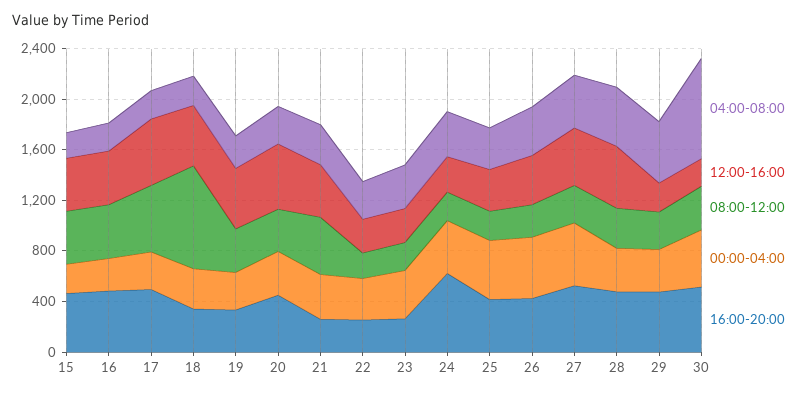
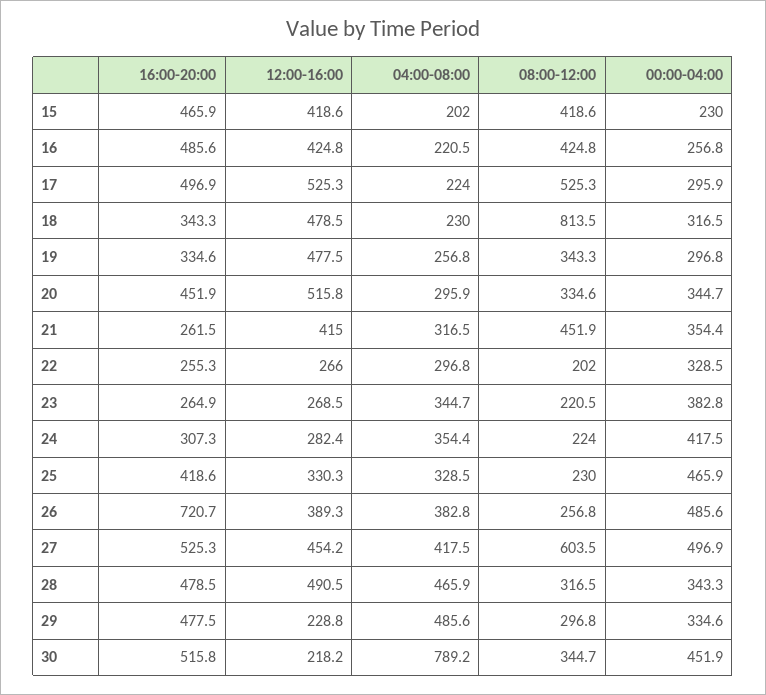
  {
    "04:00-08:00": {
      "15": 202,
      "16": 220.5,
      "17": 224,
      "18": 230,
      "19": 256.8,
      "20": 295.9,
      "21": 316.5,
      "22": 296.8,
      "23": 344.7,
      "24": 354.4,
      "25": 328.5,
      "26": 382.8,
      "27": 417.5,
      "28": 465.9,
      "29": 485.6,
      "30": 789.2
    },
    "12:00-16:00": {
      "15": 418.6,
      "16": 424.8,
      "17": 525.3,
      "18": 478.5,
      "19": 477.5,
      "20": 515.8,
      "21": 415,
      "22": 266,
      "23": 268.5,
      "24": 282.4,
      "25": 330.3,
      "26": 389.3,
      "27": 454.2,
      "28": 490.5,
      "29": 228.8,
      "30": 218.2
    },
    "08:00-12:00": {
      "15": 418.6,
      "16": 424.8,
      "17": 525.3,
      "18": 813.5,
      "19": 343.3,
      "20": 334.6,
      "21": 451.9,
      "22": 202,
      "23": 220.5,
      "24": 224,
      "25": 230,
      "26": 256.8,
-     "27": 300,
+     "27": 603.5,
      "28": 316.5,
      "29": 296.8,
      "30": 344.7
    },
    "00:00-04:00": {
      "15": 230,
      "16": 256.8,
      "17": 295.9,
      "18": 316.5,
      "19": 296.8,
      "20": 344.7,
      "21": 354.4,
      "22": 328.5,
      "23": 382.8,
      "24": 417.5,
      "25": 465.9,
      "26": 485.6,
      "27": 496.9,
      "28": 343.3,
      "29": 334.6,
      "30": 451.9
    },
    "16:00-20:00": {
      "15": 465.9,
      "16": 485.6,
      "17": 496.9,
      "18": 343.3,
      "19": 334.6,
      "20": 451.9,
      "21": 261.5,
      "22": 255.3,
      "23": 264.9,
-     "24": 600,
+     "24": 307.3,
      "25": 418.6,
-     "26": 400,
+     "26": 720.7,
      "27": 525.3,
      "28": 478.5,
      "29": 477.5,
      "30": 515.8
    }
  }

